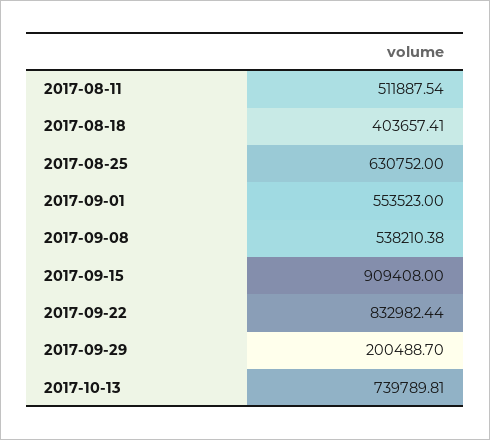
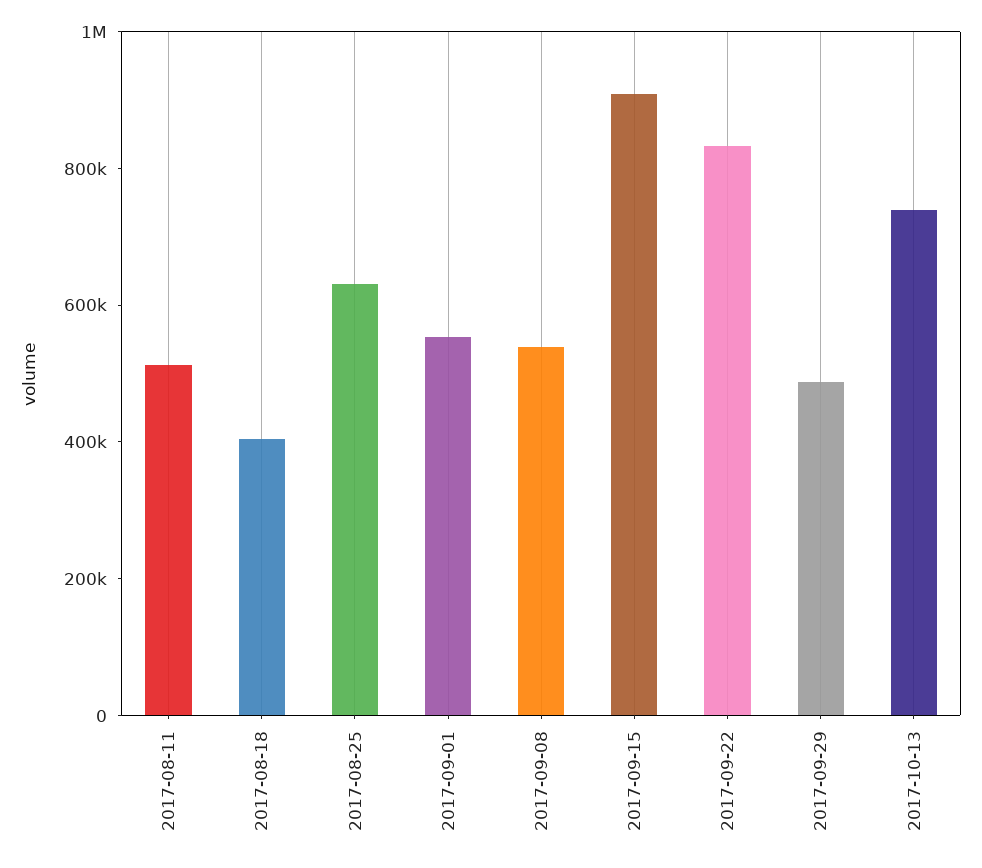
  {
    "2017-08-11": 511887.54,
    "2017-08-18": 403657.41,
    "2017-08-25": 630752,
    "2017-09-01": 553523,
    "2017-09-08": 538210.38,
    "2017-09-15": 909408,
    "2017-09-22": 832982.44,
-   "2017-09-29": 200488.7,
+   "2017-09-29": 500000,
    "2017-10-13": 739789.81
  }

